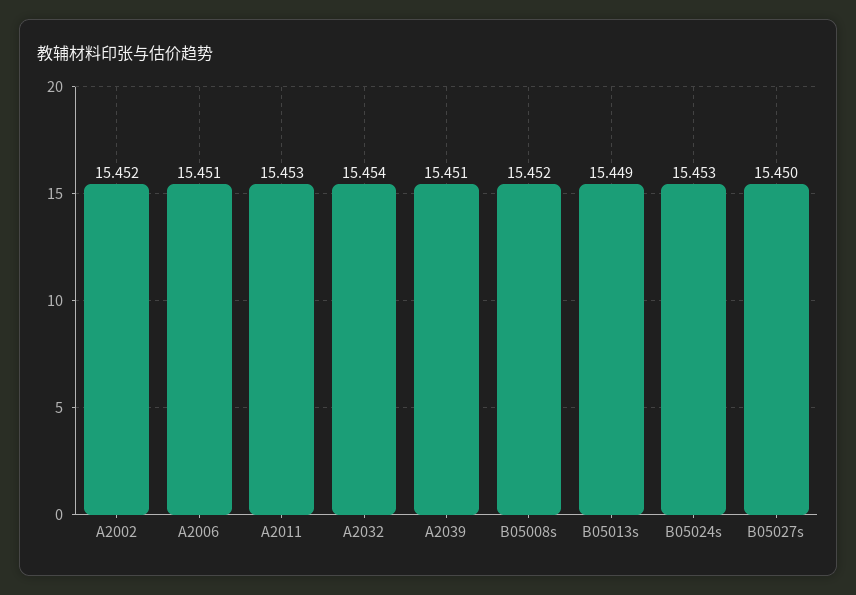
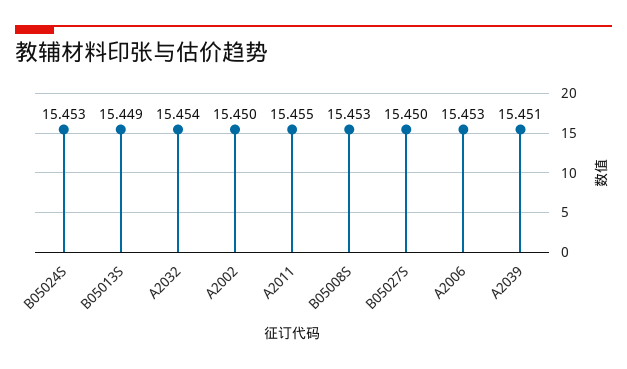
  {
-   "A2002": 15.452,
+   "A2002": 15.45,
-   "A2006": 15.451,
+   "A2006": 15.453,
-   "A2011": 15.453,
+   "A2011": 15.455,
    "A2032": 15.454,
    "A2039": 15.451,
-   "B05008s": 15.452,
+   "B05008s": 15.453,
    "B05013s": 15.449,
    "B05024s": 15.453,
    "B05027s": 15.45
  }

